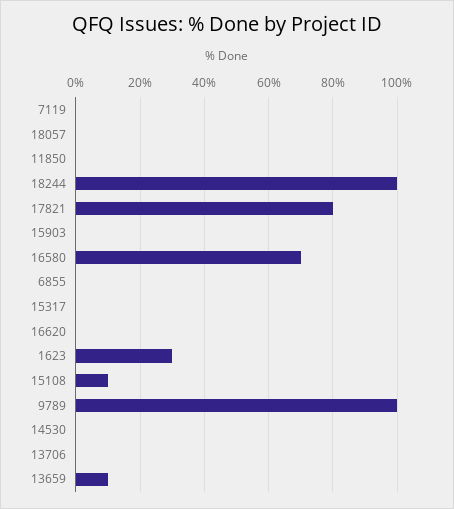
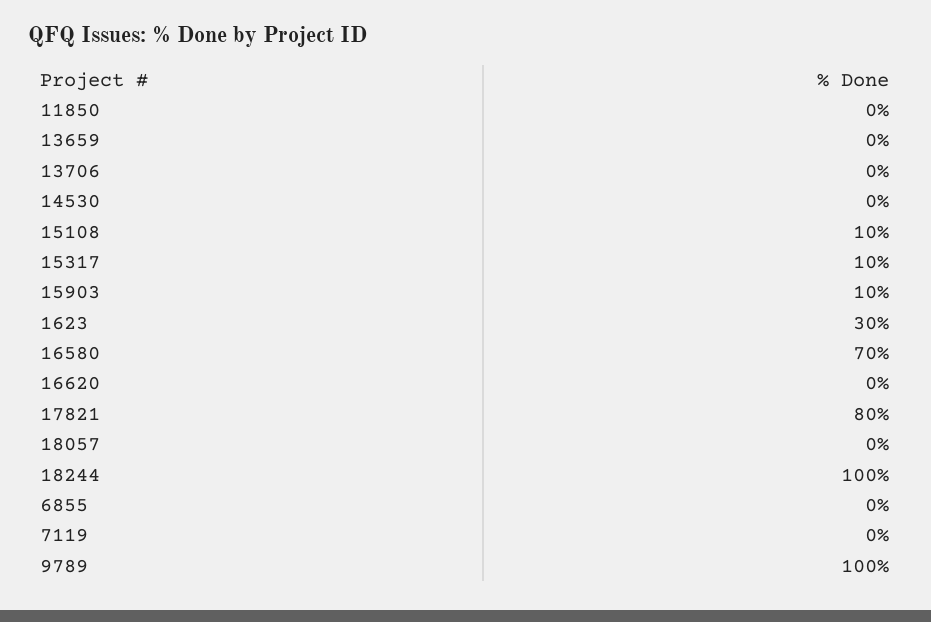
  {
    "7119": 0,
    "18057": 0,
    "11850": 0,
    "18244": 100,
    "17821": 80,
-   "15903": 0,
+   "15903": 10,
    "16580": 70,
    "6855": 0,
-   "15317": 0,
+   "15317": 10,
    "16620": 0,
    "1623": 30,
    "15108": 10,
    "9789": 100,
    "14530": 0,
    "13706": 0,
-   "13659": 10
+   "13659": 0
  }

